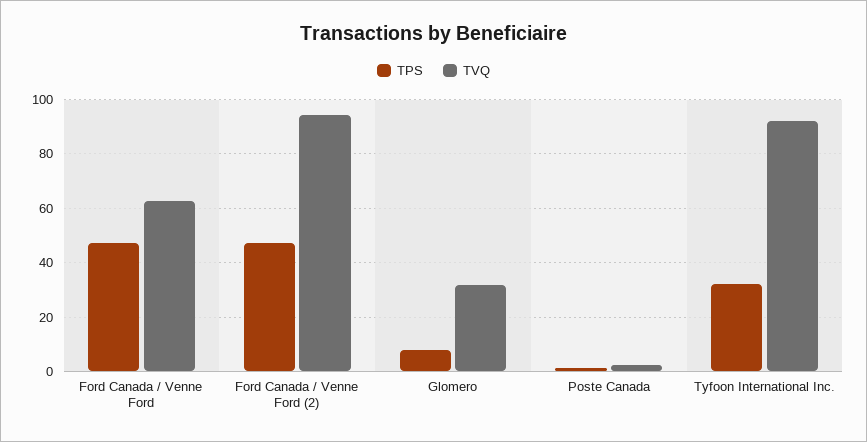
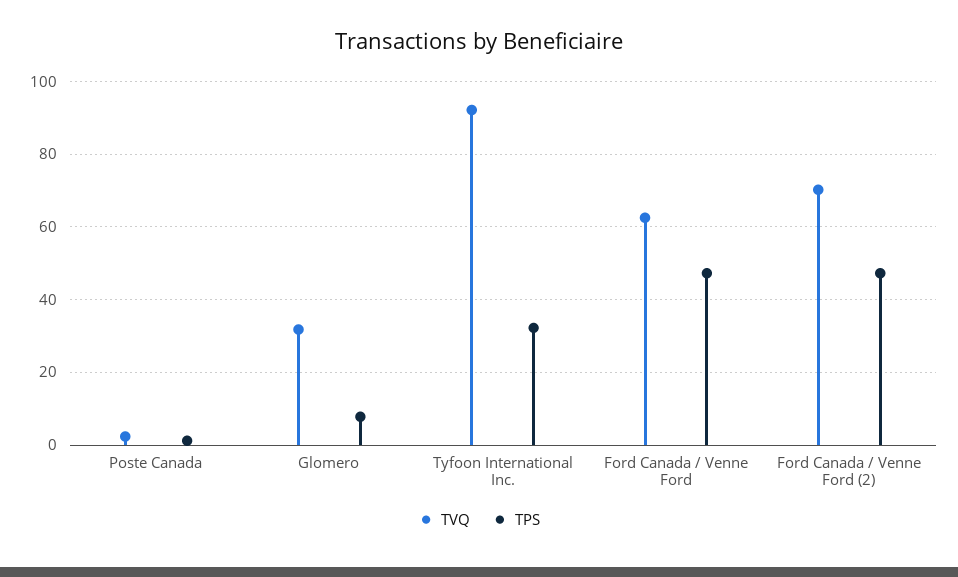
  {
    "TPS": {
      "Ford Canada / Venne Ford": 48,
      "Ford Canada / Venne Ford (2)": 48,
      "Glomero": 8,
      "Poste Canada": 2,
      "Tyfoon International Inc.": 32
    },
    "TVQ": {
      "Ford Canada / Venne Ford": 62,
-     "Ford Canada / Venne Ford (2)": 95,
+     "Ford Canada / Venne Ford (2)": 70,
      "Glomero": 32,
      "Poste Canada": 2,
      "Tyfoon International Inc.": 92
    }
  }

